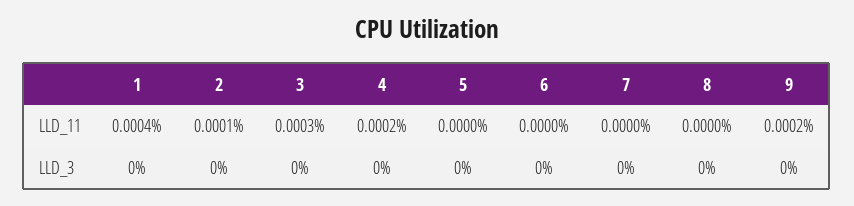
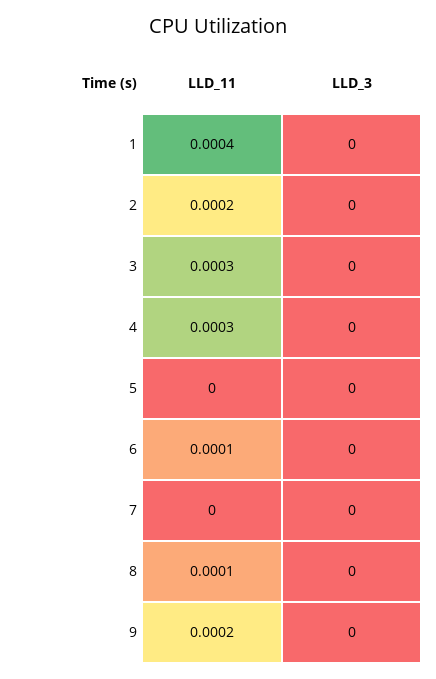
  {
    "1": {
      "LLD_11": 0.0004,
      "LLD_3": 0
    },
    "2": {
-     "LLD_11": 0.0001,
+     "LLD_11": 0.0002,
      "LLD_3": 0
    },
    "3": {
      "LLD_11": 0.0003,
      "LLD_3": 0
    },
    "4": {
-     "LLD_11": 0.0002,
+     "LLD_11": 0.0003,
      "LLD_3": 0
    },
    "5": {
      "LLD_11": 0,
      "LLD_3": 0
    },
    "6": {
-     "LLD_11": 0,
+     "LLD_11": 0.0001,
      "LLD_3": 0
    },
    "7": {
      "LLD_11": 0,
      "LLD_3": 0
    },
    "8": {
-     "LLD_11": 0,
+     "LLD_11": 0.0001,
      "LLD_3": 0
    },
    "9": {
      "LLD_11": 0.0002,
      "LLD_3": 0
    }
  }

